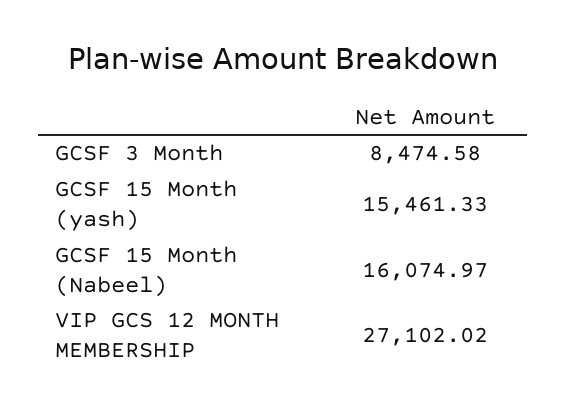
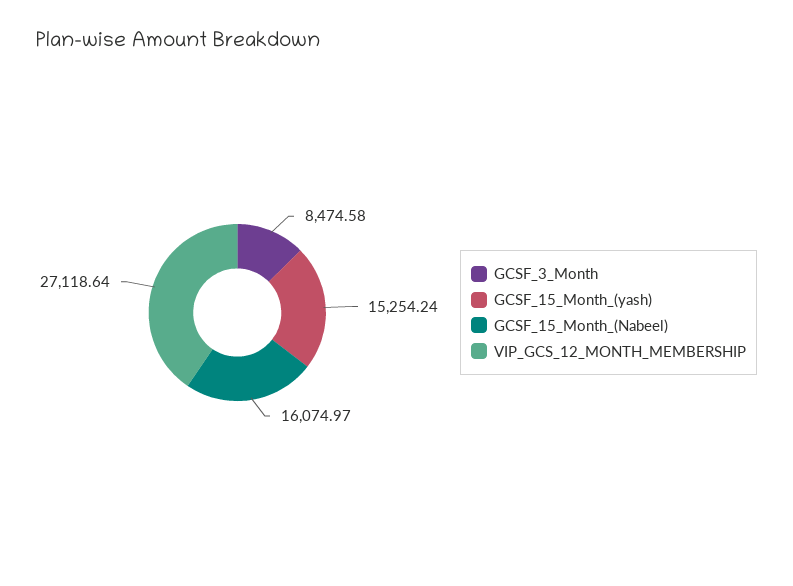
  {
    "GCSF 3 Month": 8474.58,
-   "GCSF 15 Month (yash)": 15461.33,
+   "GCSF 15 Month (yash)": 15254.24,
    "GCSF 15 Month (Nabeel)": 16074.97,
-   "VIP GCS 12 MONTH MEMBERSHIP": 27102.02
+   "VIP GCS 12 MONTH MEMBERSHIP": 27118.64
  }

